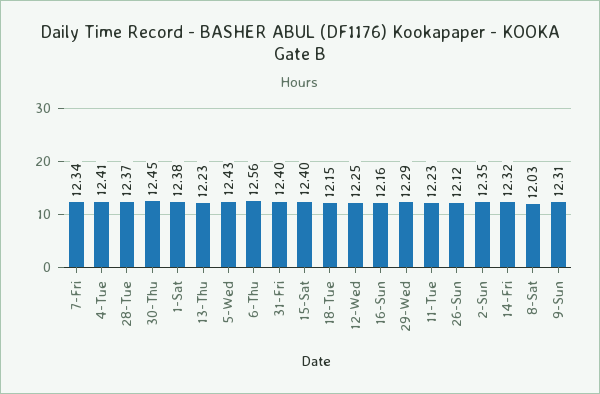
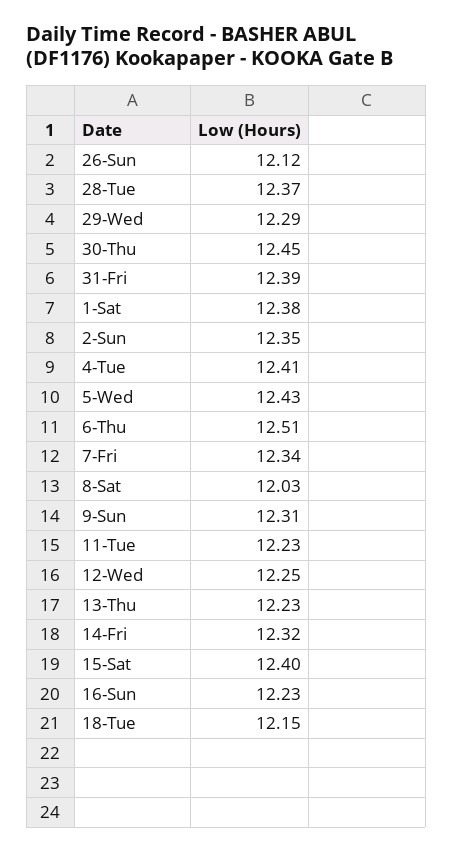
  {
    "7-Fri": 12.34,
    "4-Tue": 12.41,
    "28-Tue": 12.37,
    "30-Thu": 12.45,
    "1-Sat": 12.38,
    "13-Thu": 12.23,
    "5-Wed": 12.43,
-   "6-Thu": 12.56,
+   "6-Thu": 12.51,
-   "31-Fri": 12.4,
+   "31-Fri": 12.39,
    "15-Sat": 12.4,
    "18-Tue": 12.15,
    "12-Wed": 12.25,
-   "16-Sun": 12.16,
+   "16-Sun": 12.23,
    "29-Wed": 12.29,
    "11-Tue": 12.23,
    "26-Sun": 12.12,
    "2-Sun": 12.35,
    "14-Fri": 12.32,
    "8-Sat": 12.03,
    "9-Sun": 12.31
  }

